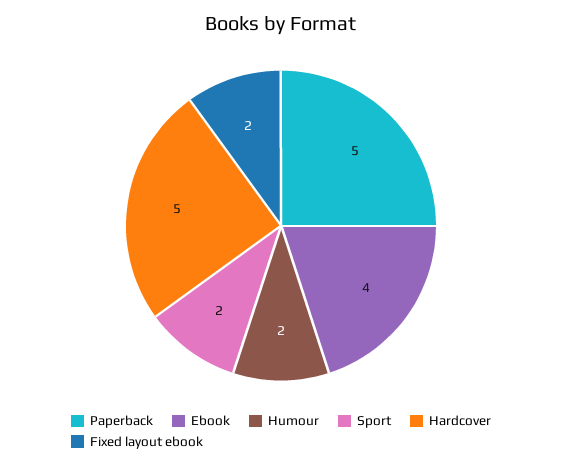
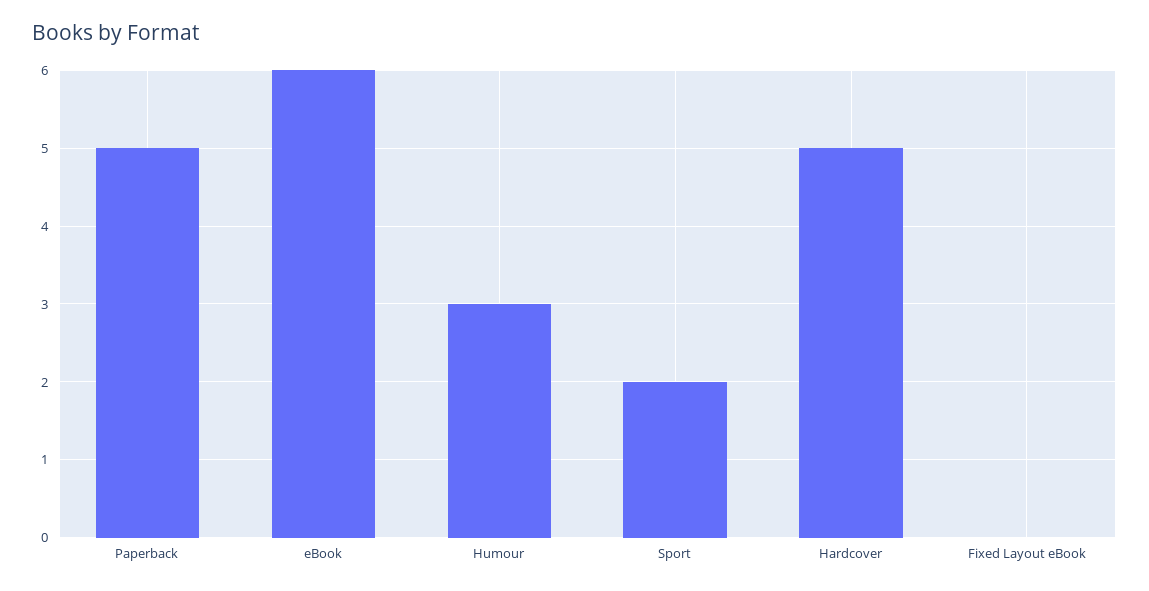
  {
    "Paperback": 5,
-   "Ebook": 4,
+   "Ebook": 6,
-   "Humour": 2,
+   "Humour": 3,
    "Sport": 2,
    "Hardcover": 5,
-   "Fixed layout ebook": 2
+   "Fixed layout ebook": 0
  }

